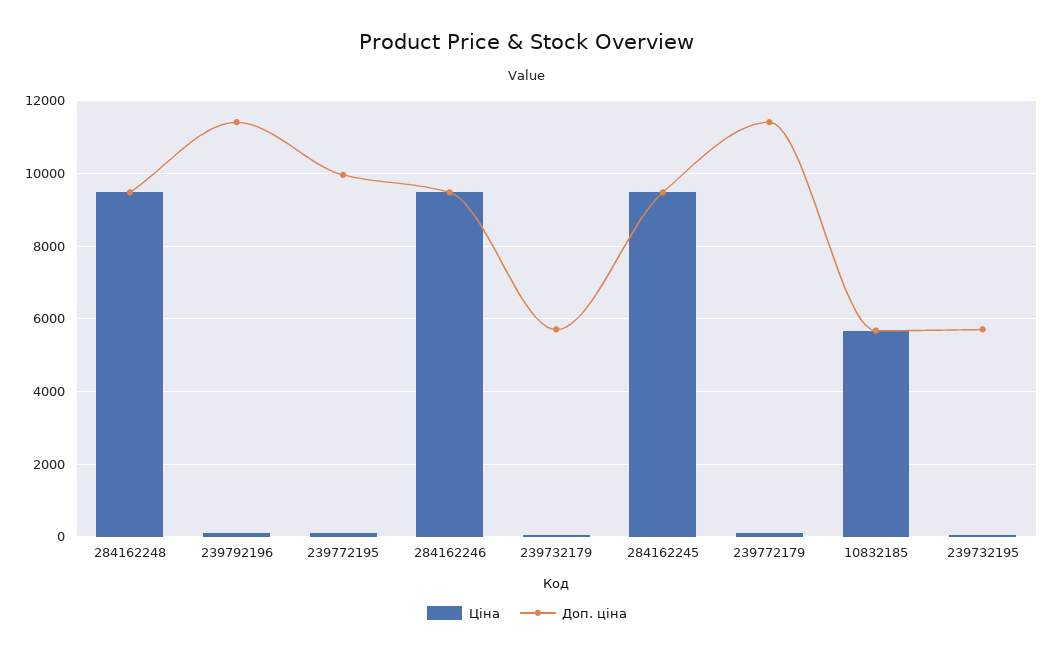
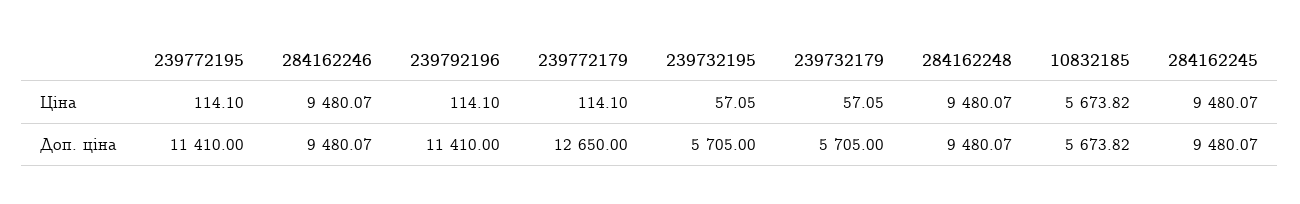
  {
    "Ціна": {
      "284162248": 9480.07,
      "239792196": 114.1,
      "239772195": 114.1,
      "284162246": 9480.07,
      "239732179": 57.05,
      "284162245": 9480.07,
      "239772179": 114.1,
      "10832185": 5673.82,
      "239732195": 57.05
    },
    "Доп. ціна": {
      "284162248": 9480.07,
      "239792196": 11410,
-     "239772195": 10000,
+     "239772195": 11410,
      "284162246": 9480.07,
      "239732179": 5705,
      "284162245": 9480.07,
-     "239772179": 11400,
+     "239772179": 12650,
      "10832185": 5673.82,
      "239732195": 5705
    }
  }

